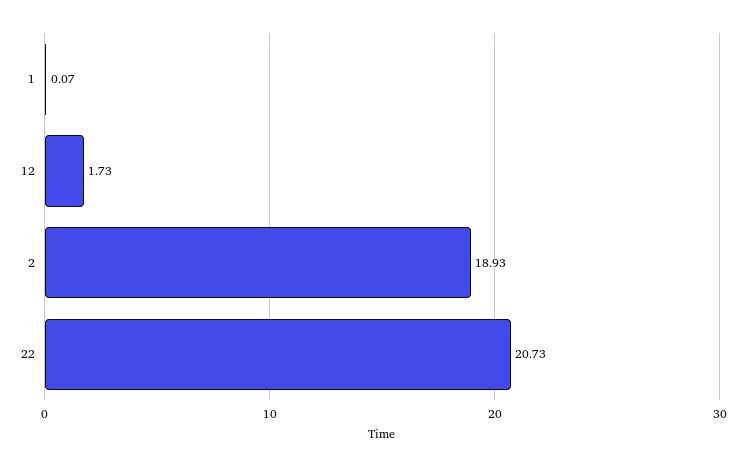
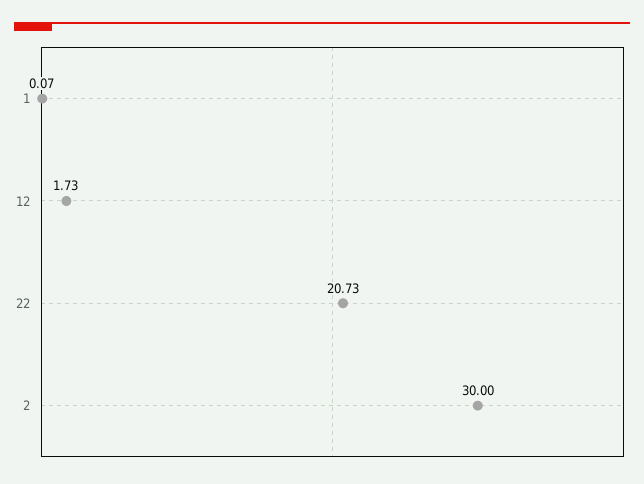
  {
    "1": 0.07,
    "12": 1.73,
-   "2": 18.93,
+   "2": 30,
    "22": 20.73
  }

